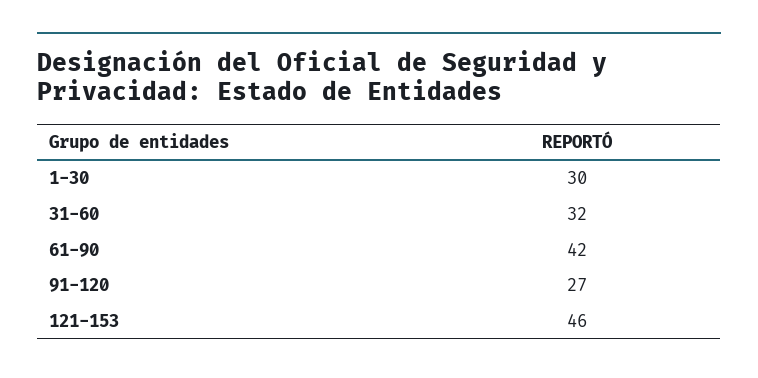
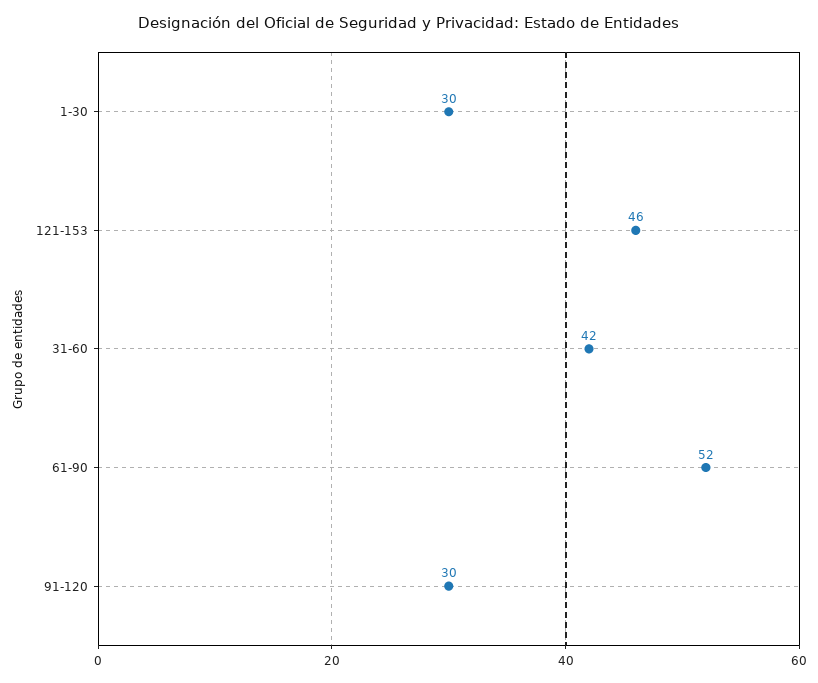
  {
    "1-30": 30,
-   "31-60": 32,
+   "31-60": 42,
-   "61-90": 42,
+   "61-90": 52,
-   "91-120": 27,
+   "91-120": 30,
    "121-153": 46
  }

